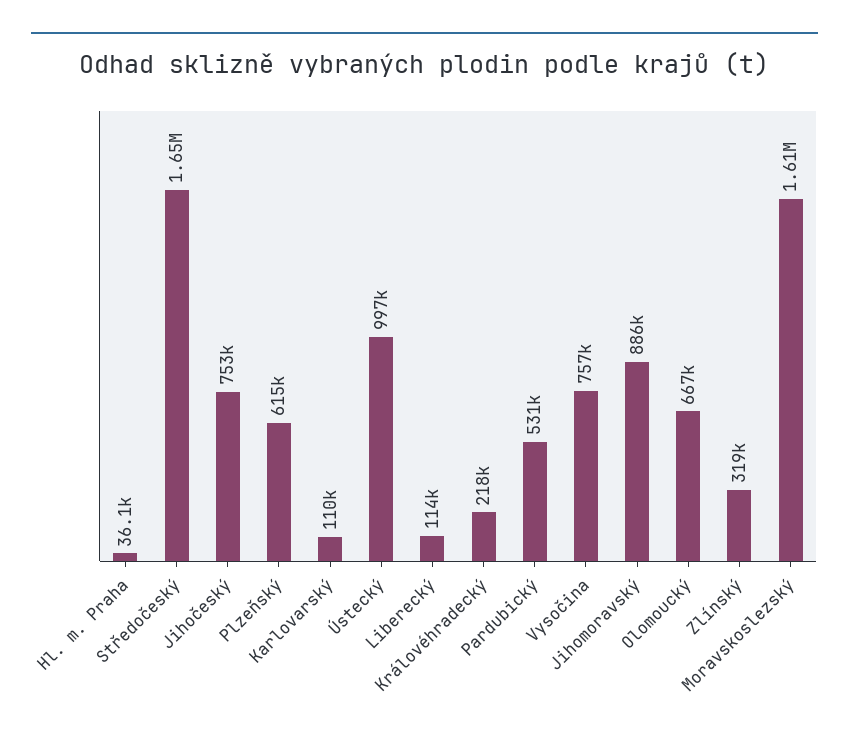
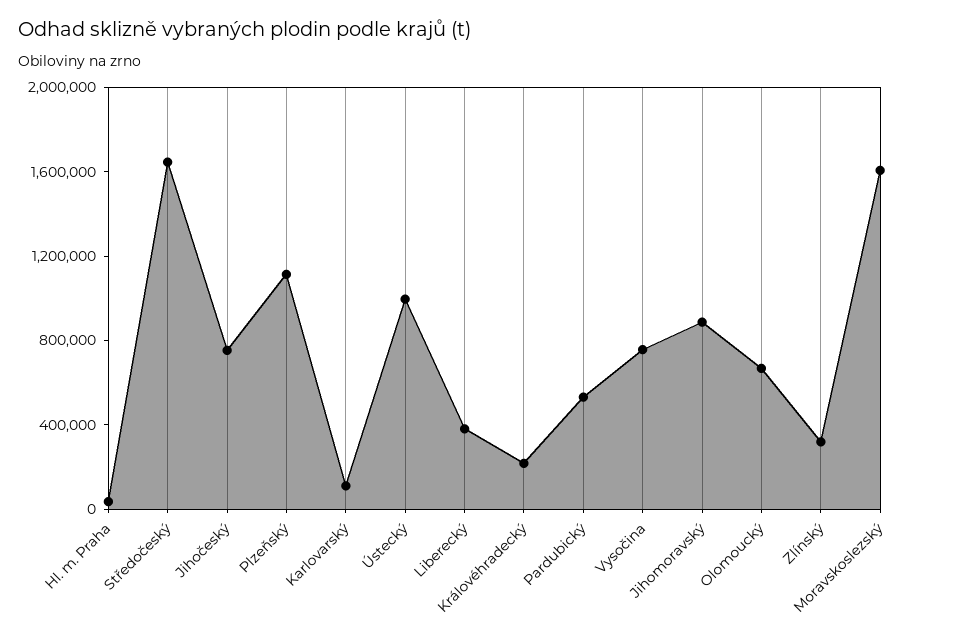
  {
    "Hl. m. Praha": 36100,
    "Středočeský": 1650000,
    "Jihočeský": 753000,
-   "Plzeňský": 615000,
+   "Plzeňský": 1100000,
    "Karlovarský": 110000,
    "Ústecký": 997000,
-   "Liberecký": 114000,
+   "Liberecký": 400000,
    "Královéhradecký": 218000,
    "Pardubický": 531000,
    "Vysočina": 757000,
    "Jihomoravský": 886000,
    "Olomoucký": 667000,
    "Zlínský": 319000,
    "Moravskoslezský": 1610000
  }

